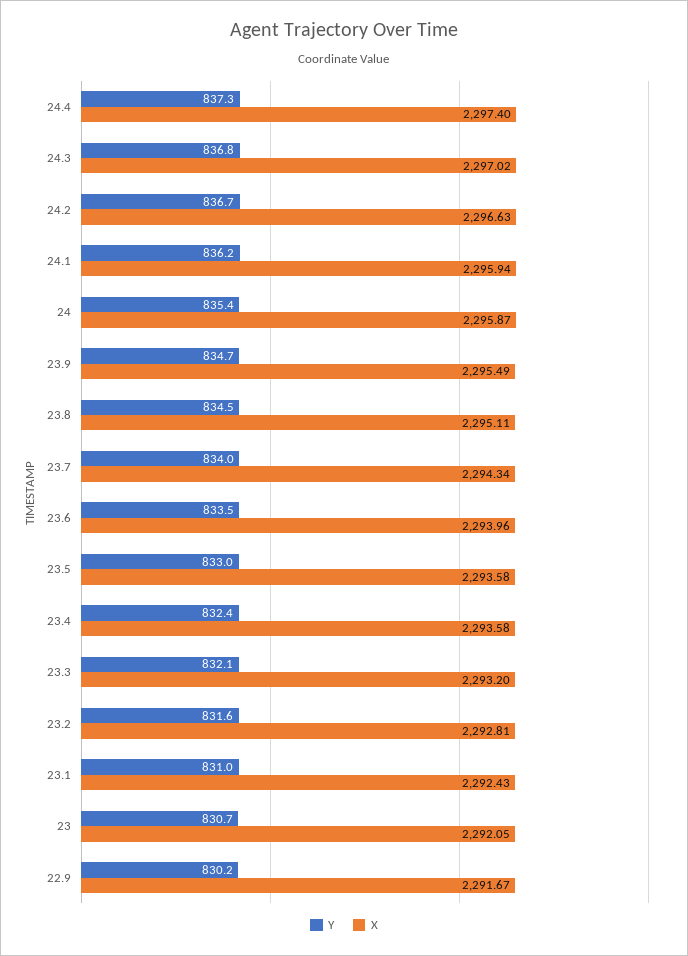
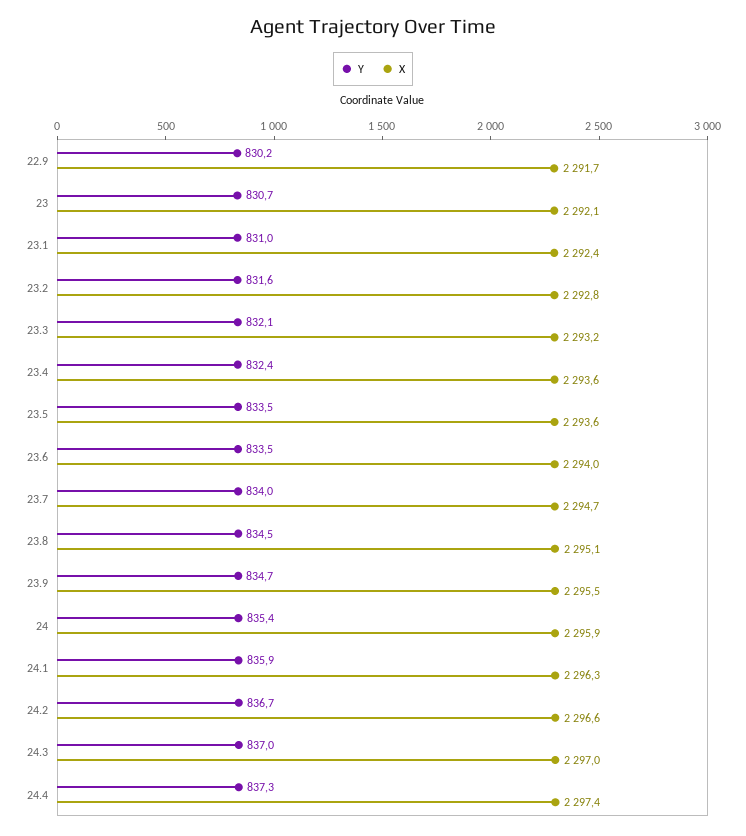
  {
    "Y": {
      "24.4": 837.3,
-     "24.3": 836.8,
+     "24.3": 837,
      "24.2": 836.7,
-     "24.1": 836.2,
+     "24.1": 835.9,
      "24": 835.4,
      "23.9": 834.7,
      "23.8": 834.5,
      "23.7": 834,
      "23.6": 833.5,
-     "23.5": 833,
+     "23.5": 833.5,
      "23.4": 832.4,
      "23.3": 832.1,
      "23.2": 831.6,
      "23.1": 831,
      "23": 830.7,
      "22.9": 830.2
    },
    "X": {
      "24.4": 2297.4,
      "24.3": 2297.02,
      "24.2": 2296.63,
-     "24.1": 2295.94,
+     "24.1": 2296.3,
      "24": 2295.87,
      "23.9": 2295.49,
      "23.8": 2295.11,
-     "23.7": 2294.34,
+     "23.7": 2294.7,
      "23.6": 2293.96,
      "23.5": 2293.58,
      "23.4": 2293.58,
      "23.3": 2293.2,
      "23.2": 2292.81,
      "23.1": 2292.43,
      "23": 2292.05,
      "22.9": 2291.67
    }
  }

